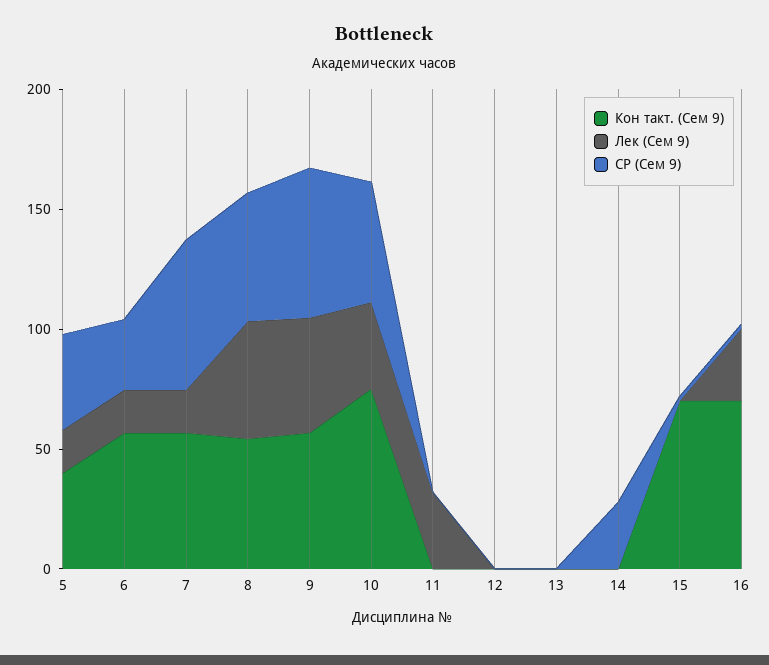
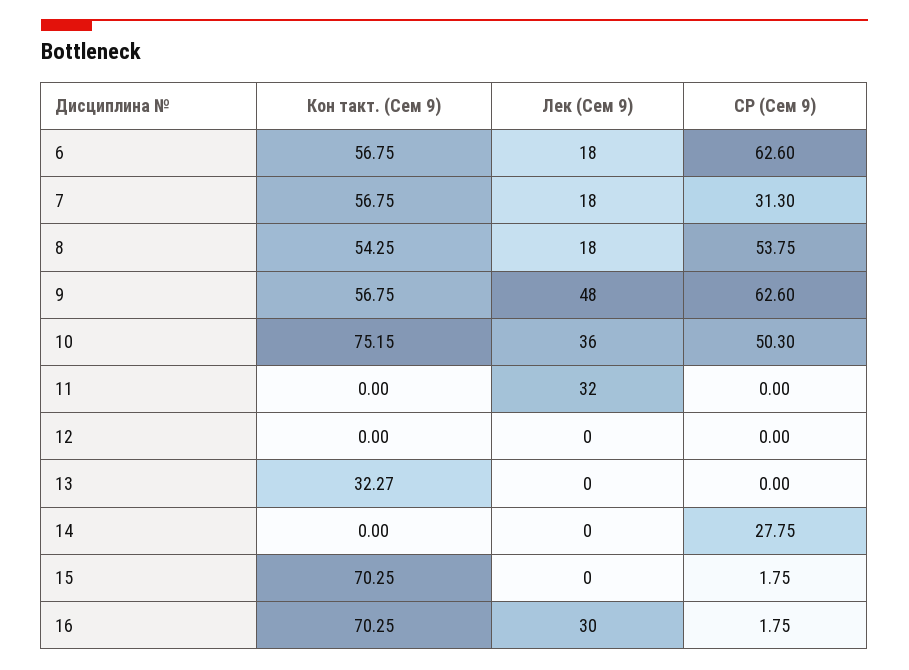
  {
    "Кон такт. (Сем 9)": {
-     "5": 40,
      "6": 56.75,
      "7": 56.75,
      "8": 54.25,
      "9": 56.75,
      "10": 75.15,
      "11": 0,
      "12": 0,
-     "13": 0,
+     "13": 32.27,
      "14": 0,
      "15": 70.25,
      "16": 70.25
    },
    "Лек (Сем 9)": {
-     "5": 20,
      "6": 18,
      "7": 18,
-     "8": 50,
+     "8": 18,
      "9": 48,
      "10": 36,
      "11": 32,
      "12": 0,
      "13": 0,
      "14": 0,
      "15": 0,
      "16": 30
    },
    "СР (Сем 9)": {
-     "5": 40,
-     "6": 30,
+     "6": 62.6,
-     "7": 60,
+     "7": 31.3,
      "8": 53.75,
      "9": 62.6,
      "10": 50.3,
      "11": 0,
      "12": 0,
      "13": 0,
      "14": 27.75,
      "15": 1.75,
      "16": 1.75
    }
  }

